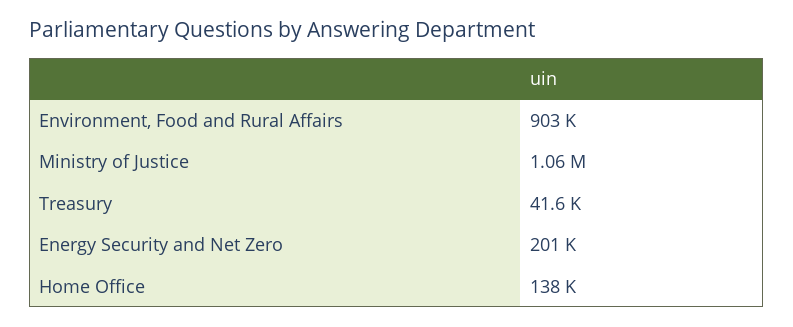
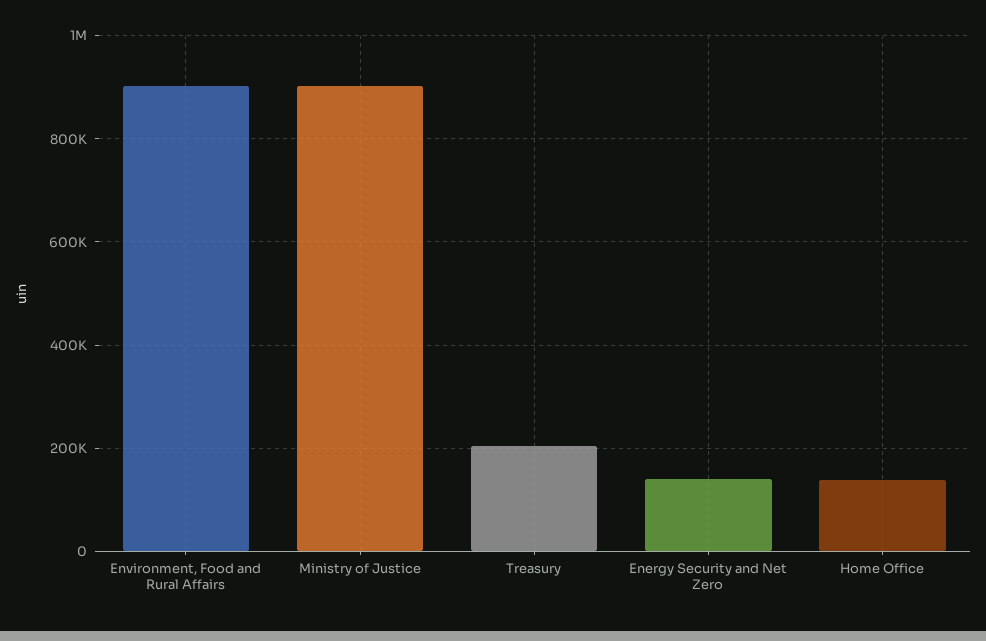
  {
    "Environment, Food and Rural Affairs": 903000,
-   "Ministry of Justice": 1060000,
+   "Ministry of Justice": 900000,
-   "Treasury": 41600,
+   "Treasury": 200000,
-   "Energy Security and Net Zero": 201000,
+   "Energy Security and Net Zero": 140000,
    "Home Office": 138000
  }

